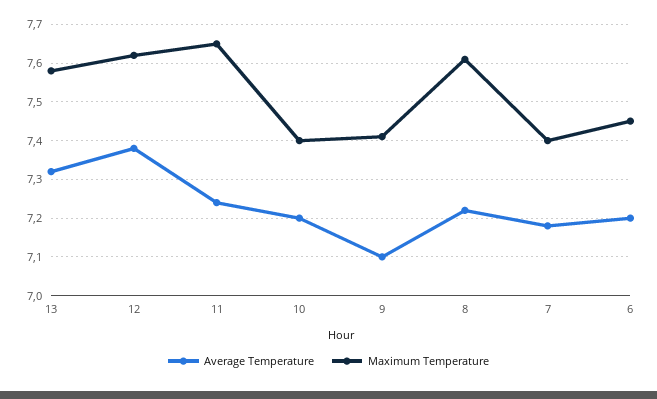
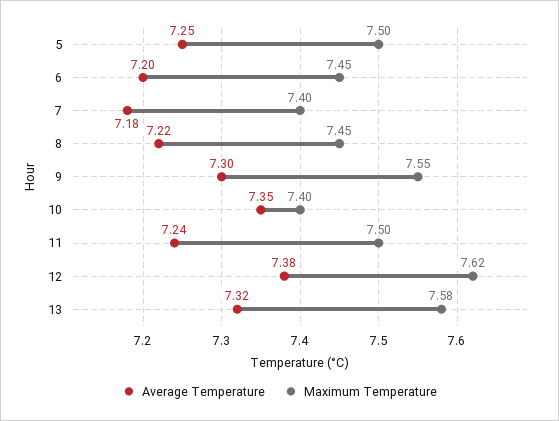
  {
    "Average Temperature": {
      "13": 7.32,
      "12": 7.38,
      "11": 7.24,
-     "10": 7.2,
+     "10": 7.35,
-     "9": 7.1,
+     "9": 7.3,
      "8": 7.22,
      "7": 7.18,
-     "6": 7.2
+     "6": 7.2,
+     "5": 7.25
    },
    "Maximum Temperature": {
      "13": 7.58,
      "12": 7.62,
-     "11": 7.65,
+     "11": 7.5,
      "10": 7.4,
-     "9": 7.4,
+     "9": 7.55,
-     "8": 7.6,
+     "8": 7.45,
      "7": 7.4,
-     "6": 7.45
+     "6": 7.45,
+     "5": 7.5
    }
  }

